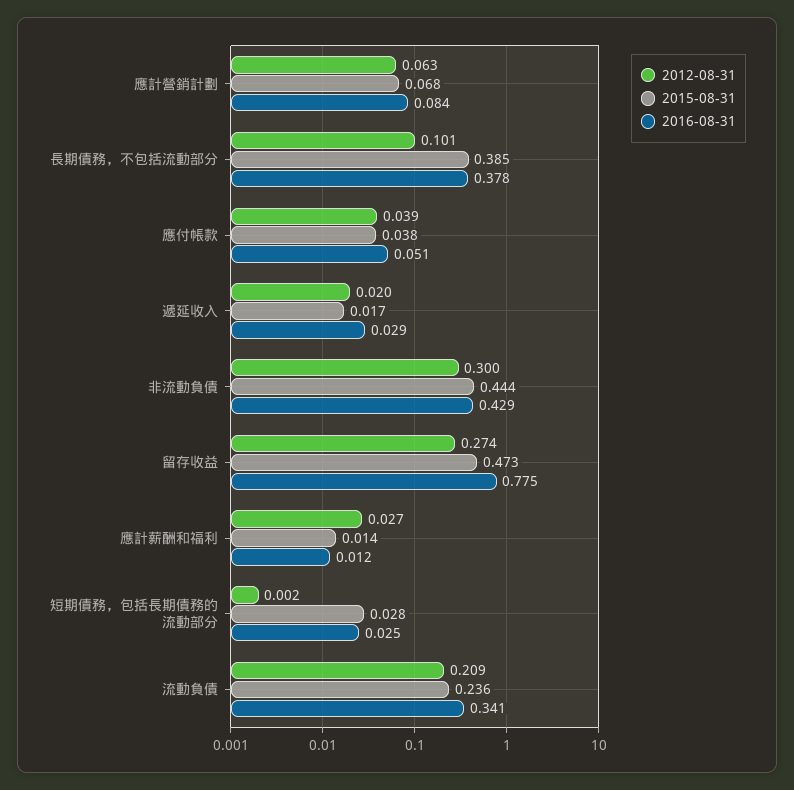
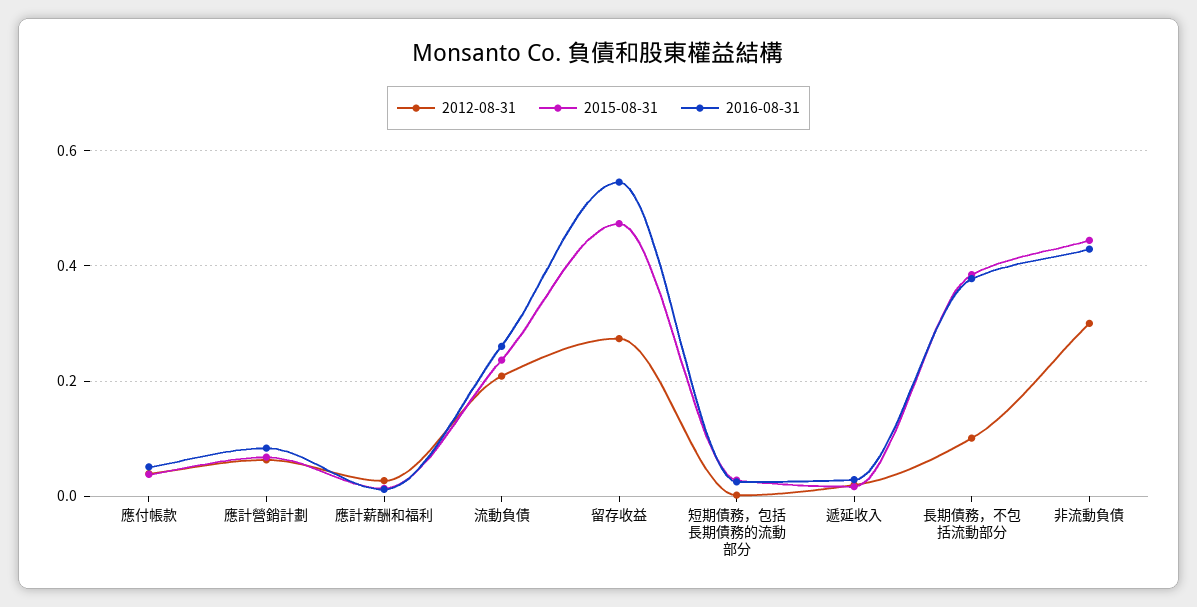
  {
    "2012-08-31": {
      "應計營銷計劃": 0.063,
      "長期債務，不包括流動部分": 0.101,
      "應付帳款": 0.039,
      "遞延收入": 0.02,
      "非流動負債": 0.3,
      "留存收益": 0.274,
      "應計薪酬和福利": 0.027,
      "短期債務，包括長期債務的流動部分": 0.002,
      "流動負債": 0.209
    },
    "2015-08-31": {
      "應計營銷計劃": 0.068,
      "長期債務，不包括流動部分": 0.385,
      "應付帳款": 0.038,
      "遞延收入": 0.017,
      "非流動負債": 0.444,
      "留存收益": 0.473,
      "應計薪酬和福利": 0.014,
      "短期債務，包括長期債務的流動部分": 0.028,
      "流動負債": 0.236
    },
    "2016-08-31": {
      "應計營銷計劃": 0.084,
      "長期債務，不包括流動部分": 0.378,
      "應付帳款": 0.051,
      "遞延收入": 0.029,
      "非流動負債": 0.429,
-     "留存收益": 0.775,
+     "留存收益": 0.54,
      "應計薪酬和福利": 0.012,
      "短期債務，包括長期債務的流動部分": 0.025,
-     "流動負債": 0.341
+     "流動負債": 0.26
    }
  }

